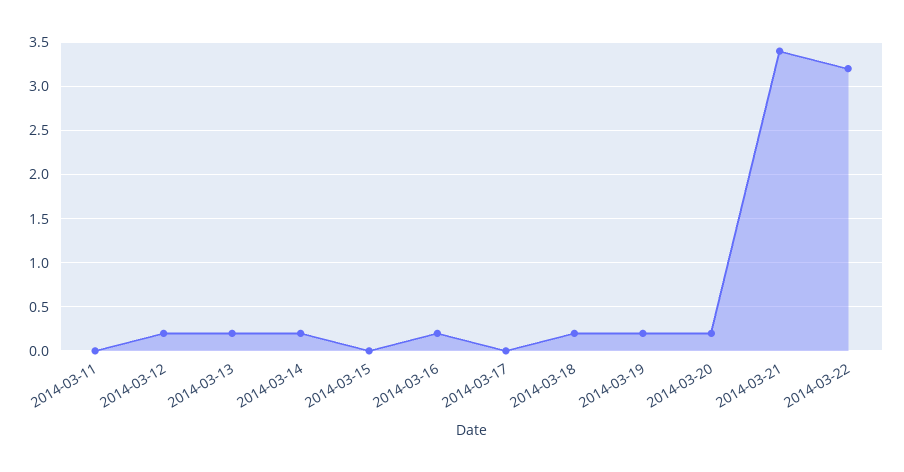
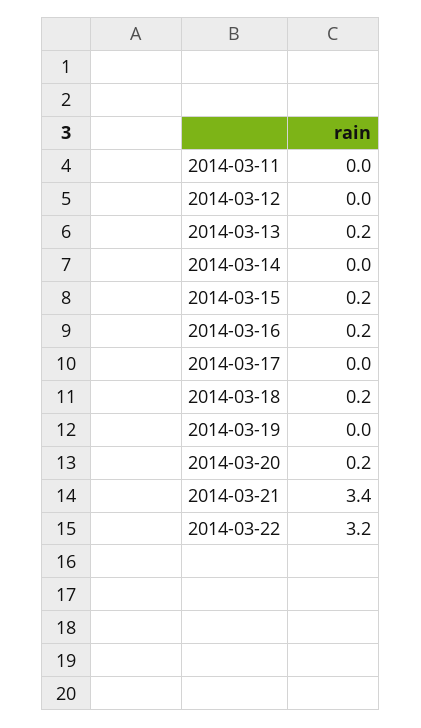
  {
    "2014-03-11": 0,
-   "2014-03-12": 0.2,
+   "2014-03-12": 0,
    "2014-03-13": 0.2,
-   "2014-03-14": 0.2,
+   "2014-03-14": 0,
-   "2014-03-15": 0,
+   "2014-03-15": 0.2,
    "2014-03-16": 0.2,
    "2014-03-17": 0,
    "2014-03-18": 0.2,
-   "2014-03-19": 0.2,
+   "2014-03-19": 0,
    "2014-03-20": 0.2,
    "2014-03-21": 3.4,
    "2014-03-22": 3.2
  }

